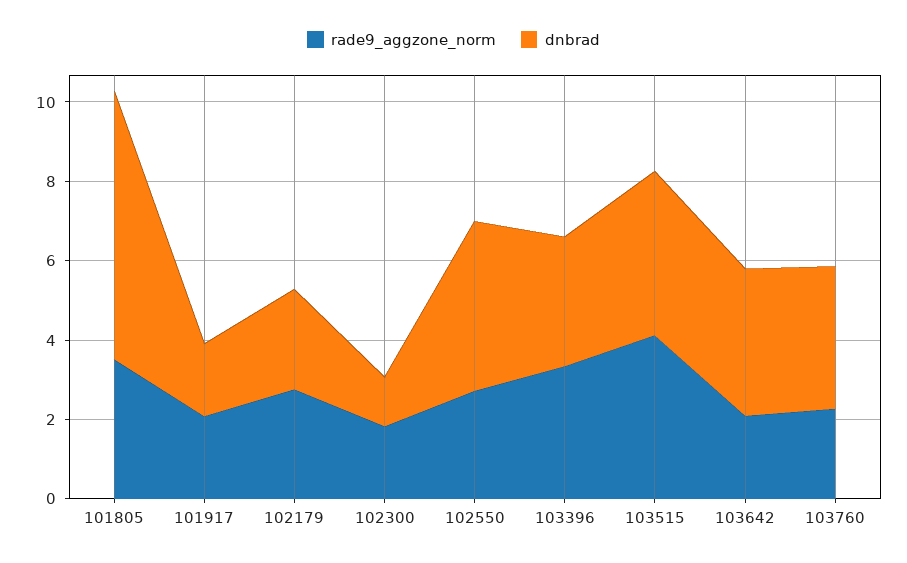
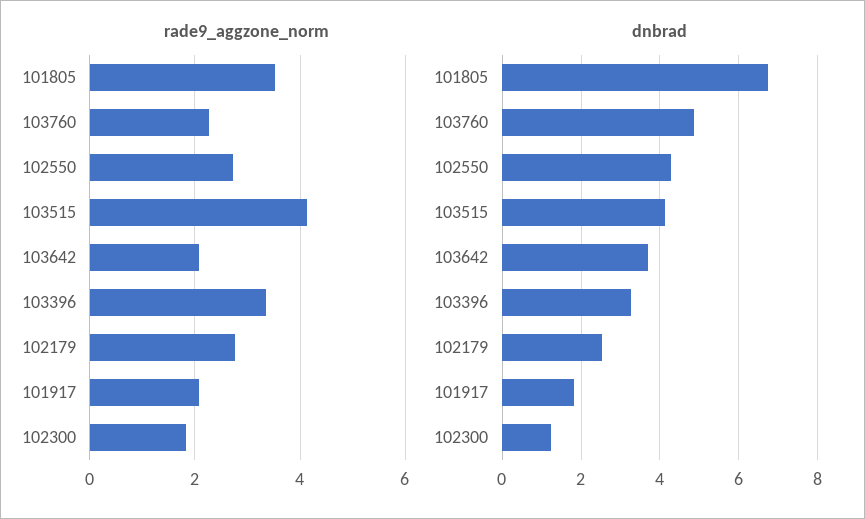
  {
    "rade9_aggzone_norm": {
      "101805": 3.6,
      "101917": 2,
      "102179": 2.8,
      "102300": 1.8,
      "102550": 2.8,
      "103396": 3.4,
      "103515": 4.2,
      "103642": 2,
      "103760": 2.2
    },
    "dnbrad": {
      "101805": 6.8,
      "101917": 1.8,
      "102179": 2.6,
      "102300": 1.2,
      "102550": 4.2,
      "103396": 3.2,
      "103515": 4.2,
      "103642": 3.8,
-     "103760": 3.5
+     "103760": 4.8
    }
  }

